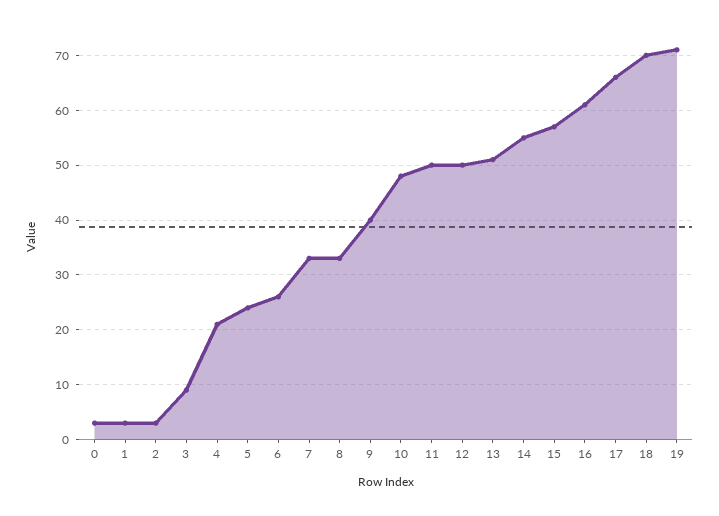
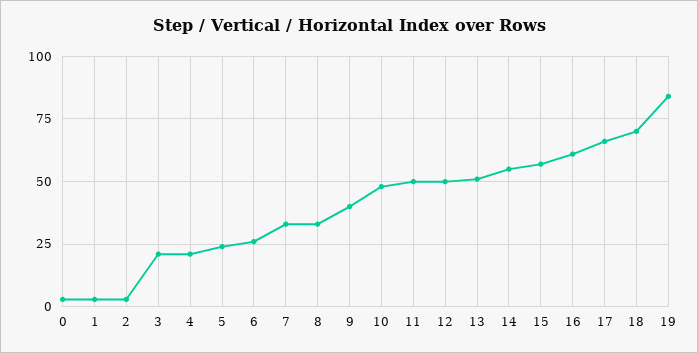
  {
    "0": 5,
    "1": 5,
    "2": 5,
-   "3": 10,
+   "3": 20,
    "4": 20,
    "5": 25,
    "6": 25,
    "7": 35,
    "8": 35,
    "9": 40,
    "10": 50,
    "11": 50,
    "12": 50,
    "13": 50,
    "14": 55,
    "15": 55,
    "16": 60,
    "17": 65,
    "18": 70,
-   "19": 70
+   "19": 85
  }

